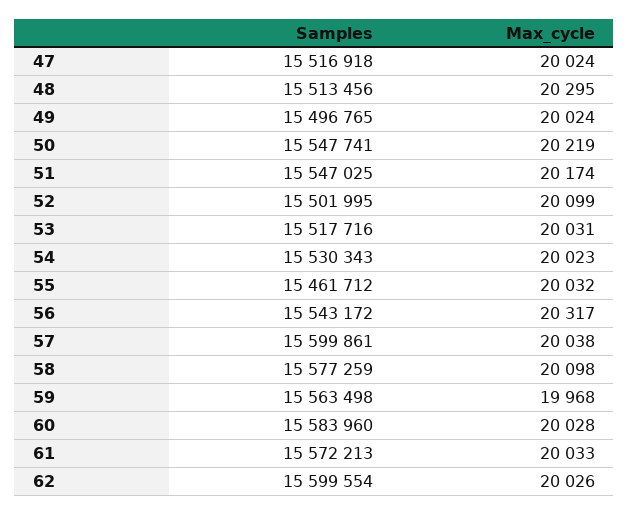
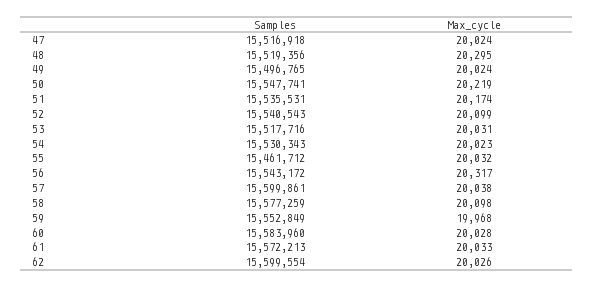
  {
    "Samples": {
      "47": 15516918,
-     "48": 15513456,
+     "48": 15519356,
      "49": 15496765,
      "50": 15547741,
-     "51": 15547025,
+     "51": 15535531,
-     "52": 15501995,
+     "52": 15540543,
      "53": 15517716,
      "54": 15530343,
      "55": 15461712,
      "56": 15543172,
      "57": 15599861,
      "58": 15577259,
-     "59": 15563498,
+     "59": 15552849,
      "60": 15583960,
      "61": 15572213,
      "62": 15599554
    },
    "Max_cycle": {
      "47": 20024,
      "48": 20295,
      "49": 20024,
      "50": 20219,
      "51": 20174,
      "52": 20099,
      "53": 20031,
      "54": 20023,
      "55": 20032,
      "56": 20317,
      "57": 20038,
      "58": 20098,
      "59": 19968,
      "60": 20028,
      "61": 20033,
      "62": 20026
    }
  }

